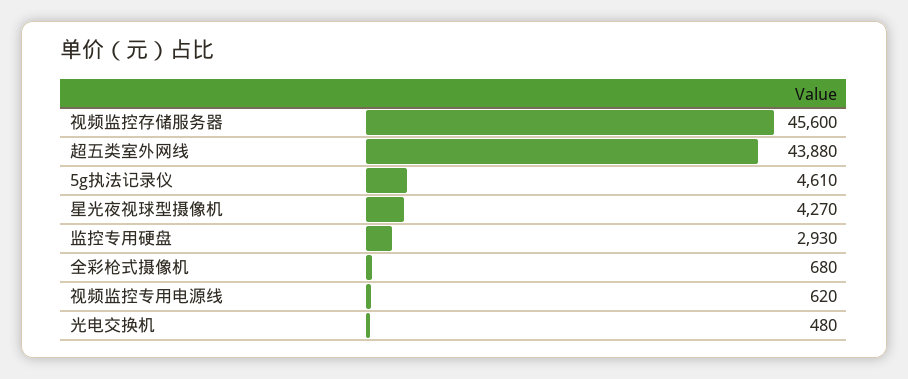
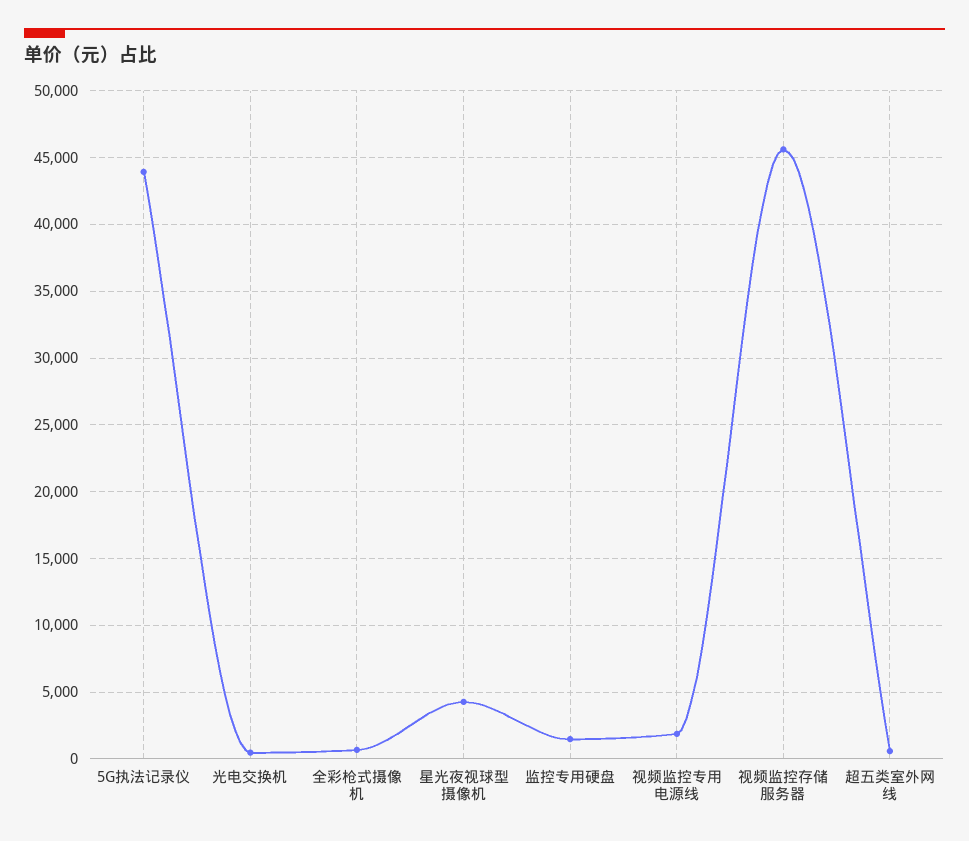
  {
    "视频监控存储服务器": 45600,
-   "超五类室外网线": 43880,
+   "超五类室外网线": 500,
-   "5g执法记录仪": 4610,
+   "5g执法记录仪": 44000,
    "星光夜视球型摄像机": 4270,
-   "监控专用硬盘": 2930,
+   "监控专用硬盘": 1500,
    "全彩枪式摄像机": 680,
-   "视频监控专用电源线": 620,
+   "视频监控专用电源线": 2000,
    "光电交换机": 480
  }

